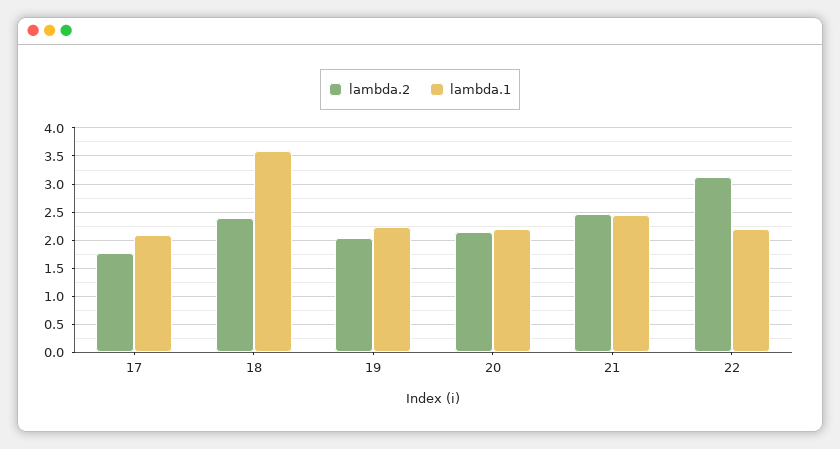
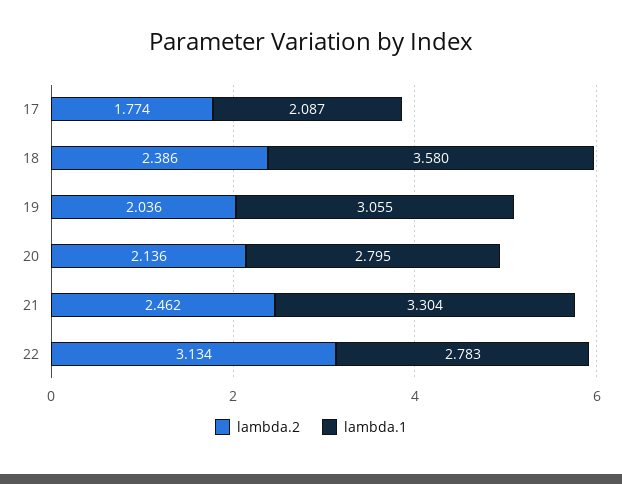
  {
    "lambda.2": {
      "17": 1.774,
      "18": 2.386,
      "19": 2.036,
      "20": 2.136,
      "21": 2.462,
      "22": 3.134
    },
    "lambda.1": {
      "17": 2.087,
      "18": 3.58,
-     "19": 2.25,
+     "19": 3.055,
-     "20": 2.25,
+     "20": 2.795,
-     "21": 2.5,
+     "21": 3.304,
-     "22": 2.25
+     "22": 2.783
    }
  }

